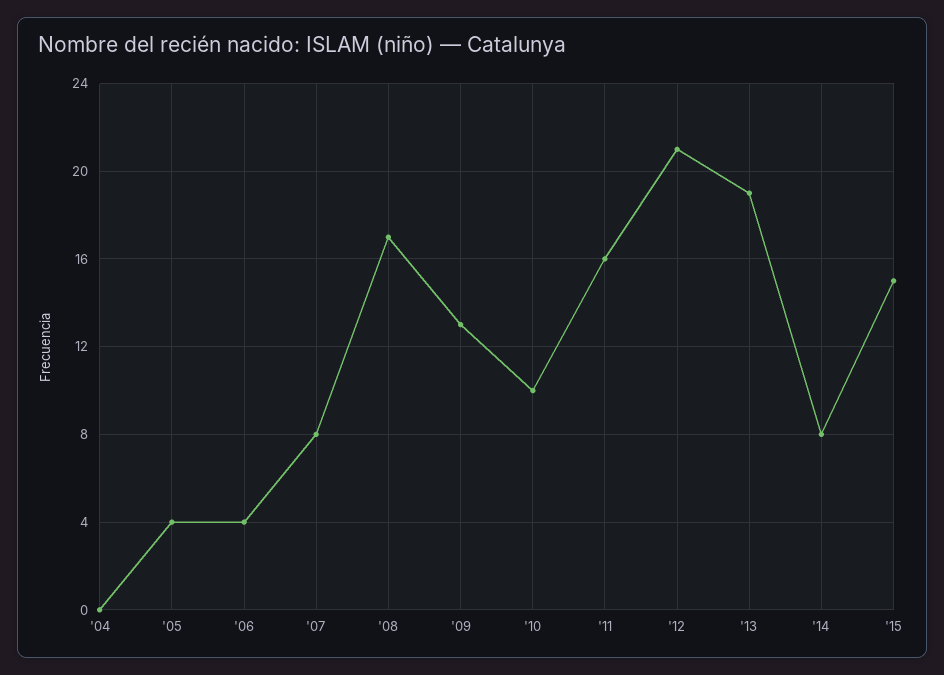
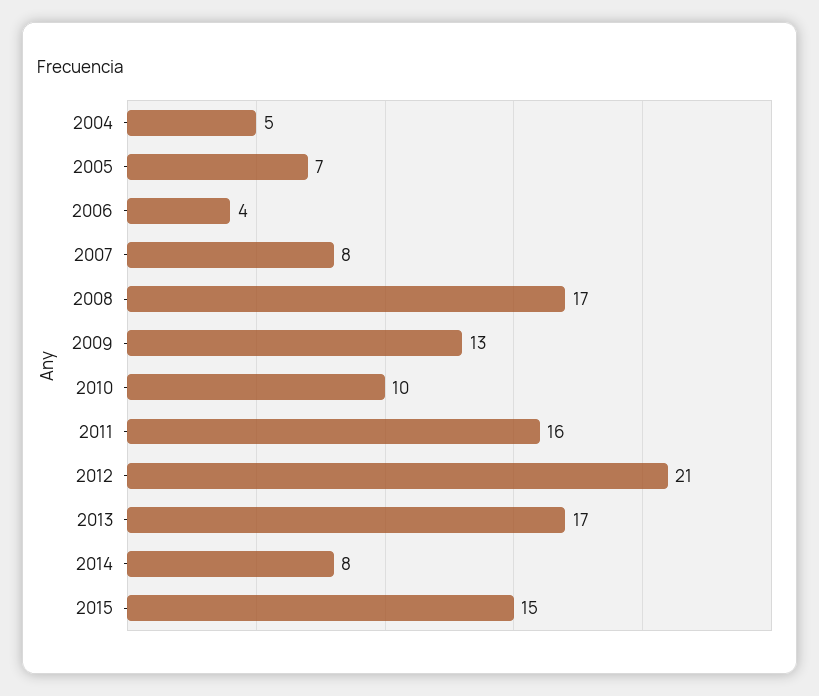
  {
-   "'04": 0,
+   "'04": 5,
-   "'05": 4,
+   "'05": 7,
    "'06": 4,
    "'07": 8,
    "'08": 17,
    "'09": 13,
    "'10": 10,
    "'11": 16,
    "'12": 21,
-   "'13": 19,
+   "'13": 17,
    "'14": 8,
    "'15": 15
  }

